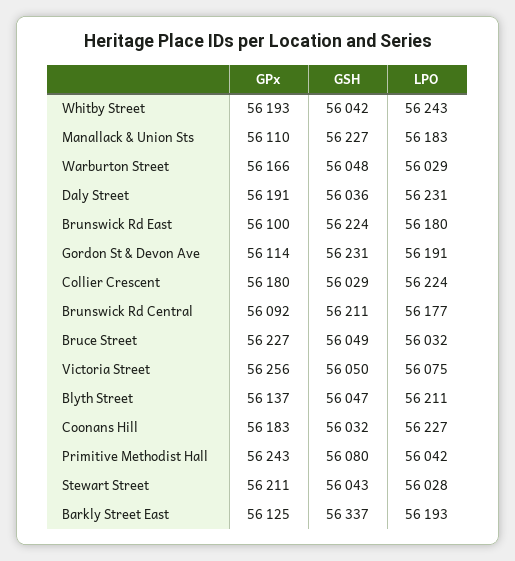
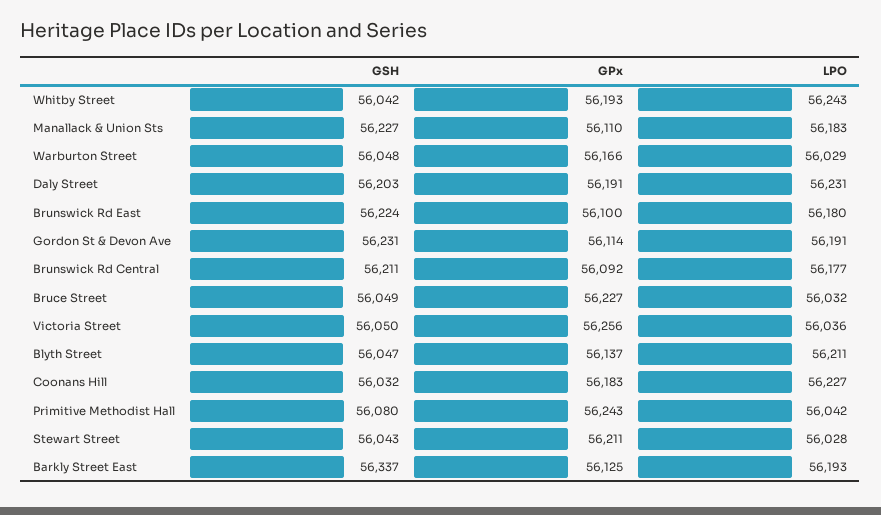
  {
    "GPx": {
      "Whitby Street": 56193,
      "Manallack & Union Sts": 56110,
      "Warburton Street": 56166,
      "Daly Street": 56191,
      "Brunswick Rd East": 56100,
      "Gordon St & Devon Ave": 56114,
-     "Collier Crescent": 56180,
      "Brunswick Rd Central": 56092,
      "Bruce Street": 56227,
      "Victoria Street": 56256,
      "Blyth Street": 56137,
      "Coonans Hill": 56183,
      "Primitive Methodist Hall": 56243,
      "Stewart Street": 56211,
      "Barkly Street East": 56125
    },
    "GSH": {
      "Whitby Street": 56042,
      "Manallack & Union Sts": 56227,
      "Warburton Street": 56048,
-     "Daly Street": 56036,
+     "Daly Street": 56203,
      "Brunswick Rd East": 56224,
      "Gordon St & Devon Ave": 56231,
-     "Collier Crescent": 56029,
      "Brunswick Rd Central": 56211,
      "Bruce Street": 56049,
      "Victoria Street": 56050,
      "Blyth Street": 56047,
      "Coonans Hill": 56032,
      "Primitive Methodist Hall": 56080,
      "Stewart Street": 56043,
      "Barkly Street East": 56337
    },
    "LPO": {
      "Whitby Street": 56243,
      "Manallack & Union Sts": 56183,
      "Warburton Street": 56029,
      "Daly Street": 56231,
      "Brunswick Rd East": 56180,
      "Gordon St & Devon Ave": 56191,
-     "Collier Crescent": 56224,
      "Brunswick Rd Central": 56177,
      "Bruce Street": 56032,
-     "Victoria Street": 56075,
+     "Victoria Street": 56036,
      "Blyth Street": 56211,
      "Coonans Hill": 56227,
      "Primitive Methodist Hall": 56042,
      "Stewart Street": 56028,
      "Barkly Street East": 56193
    }
  }

